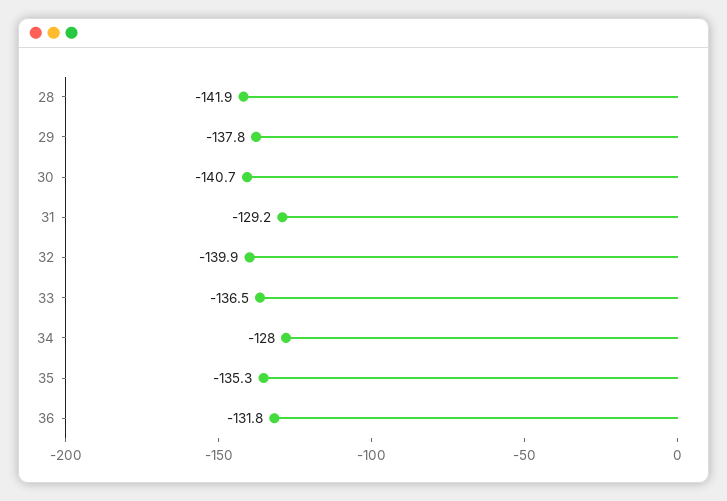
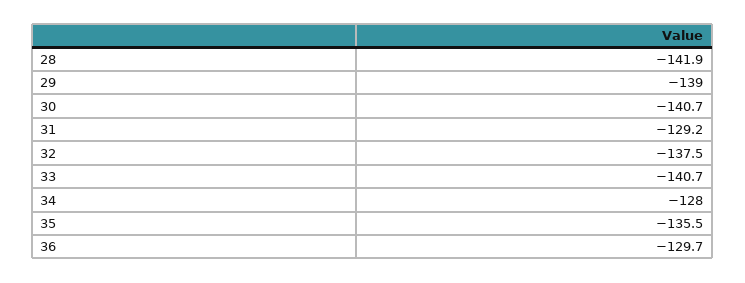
  {
    "28": -141.9,
-   "29": -137.8,
+   "29": -139,
    "30": -140.7,
    "31": -129.2,
-   "32": -139.9,
+   "32": -137.5,
-   "33": -136.5,
+   "33": -140.7,
    "34": -128,
-   "35": -135.3,
+   "35": -135.5,
-   "36": -131.8
+   "36": -129.7
  }

